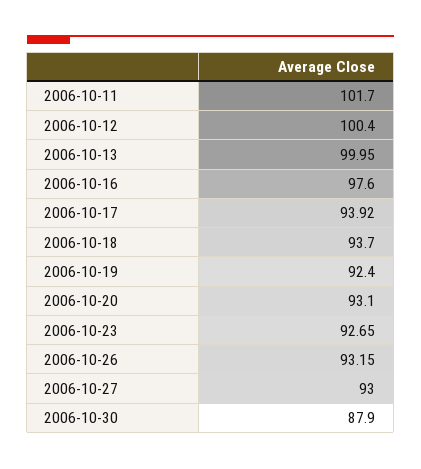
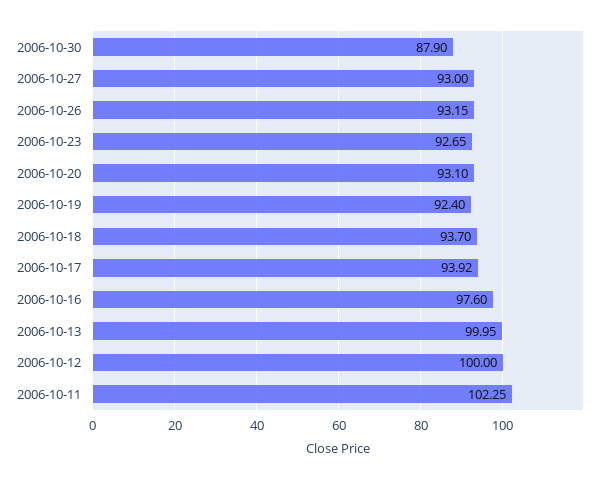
  {
-   "2006-10-11": 101.7,
+   "2006-10-11": 102.25,
-   "2006-10-12": 100.4,
+   "2006-10-12": 100,
    "2006-10-13": 99.95,
    "2006-10-16": 97.6,
    "2006-10-17": 93.92,
    "2006-10-18": 93.7,
    "2006-10-19": 92.4,
    "2006-10-20": 93.1,
    "2006-10-23": 92.65,
    "2006-10-26": 93.15,
    "2006-10-27": 93,
    "2006-10-30": 87.9
  }

